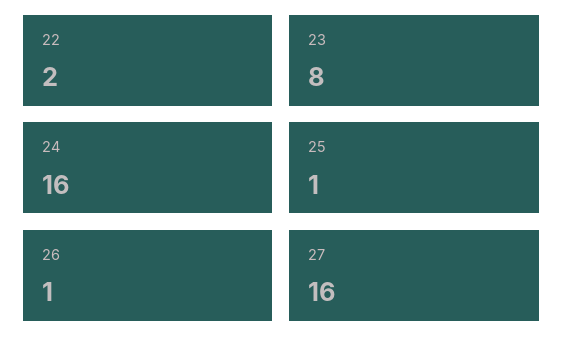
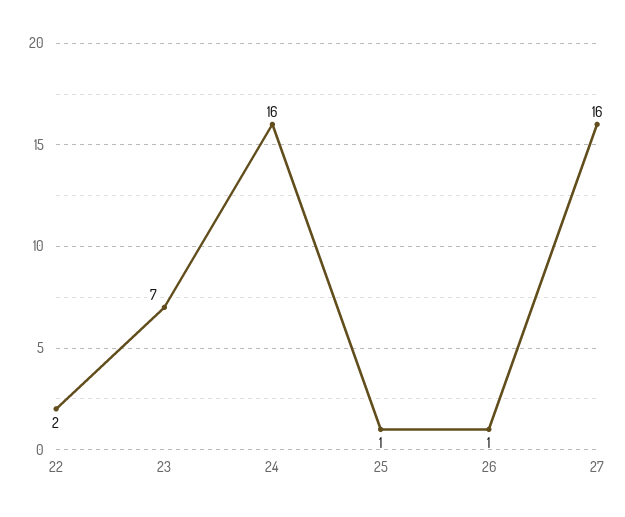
  {
    "22": 2,
-   "23": 8,
+   "23": 7,
    "24": 16,
    "25": 1,
    "26": 1,
    "27": 16
  }

